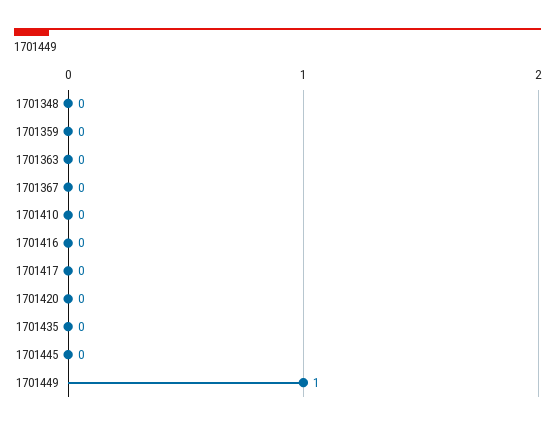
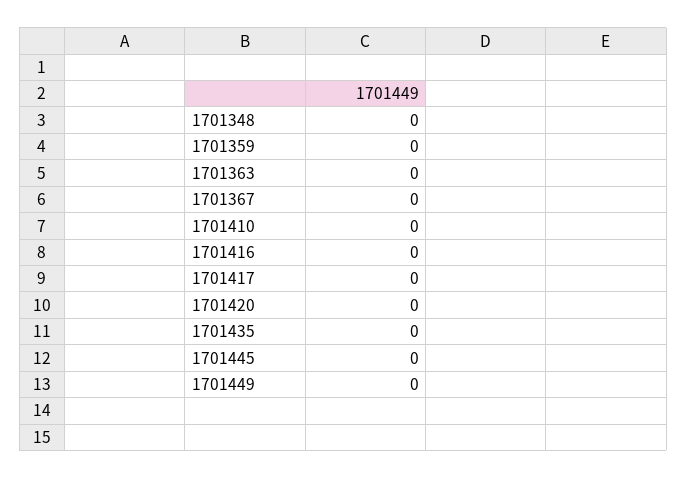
  {
    "1701348": 0,
    "1701359": 0,
    "1701363": 0,
    "1701367": 0,
    "1701410": 0,
    "1701416": 0,
    "1701417": 0,
    "1701420": 0,
    "1701435": 0,
    "1701445": 0,
-   "1701449": 1
+   "1701449": 0
  }

